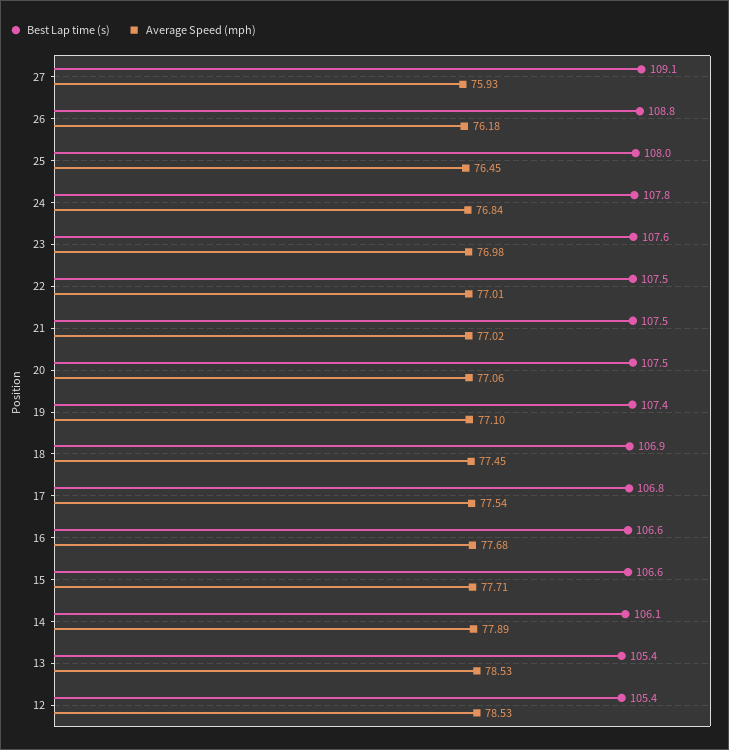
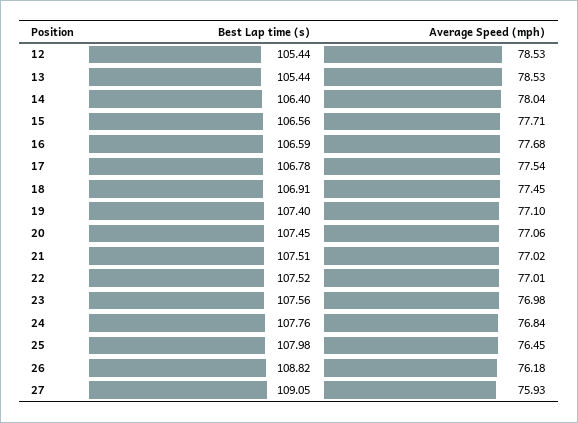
  {
    "Best Lap time (s)": {
      "27": 109.05,
      "26": 108.82,
      "25": 107.98,
      "24": 107.76,
      "23": 107.56,
      "22": 107.52,
      "21": 107.51,
      "20": 107.45,
      "19": 107.4,
      "18": 106.91,
      "17": 106.78,
      "16": 106.59,
      "15": 106.56,
-     "14": 106.1,
+     "14": 106.4,
      "13": 105.44,
      "12": 105.44
    },
    "Average Speed (mph)": {
      "27": 75.93,
      "26": 76.18,
      "25": 76.45,
      "24": 76.84,
      "23": 76.98,
      "22": 77.01,
      "21": 77.02,
      "20": 77.06,
      "19": 77.1,
      "18": 77.45,
      "17": 77.54,
      "16": 77.68,
      "15": 77.71,
-     "14": 77.89,
+     "14": 78.04,
      "13": 78.53,
      "12": 78.53
    }
  }

